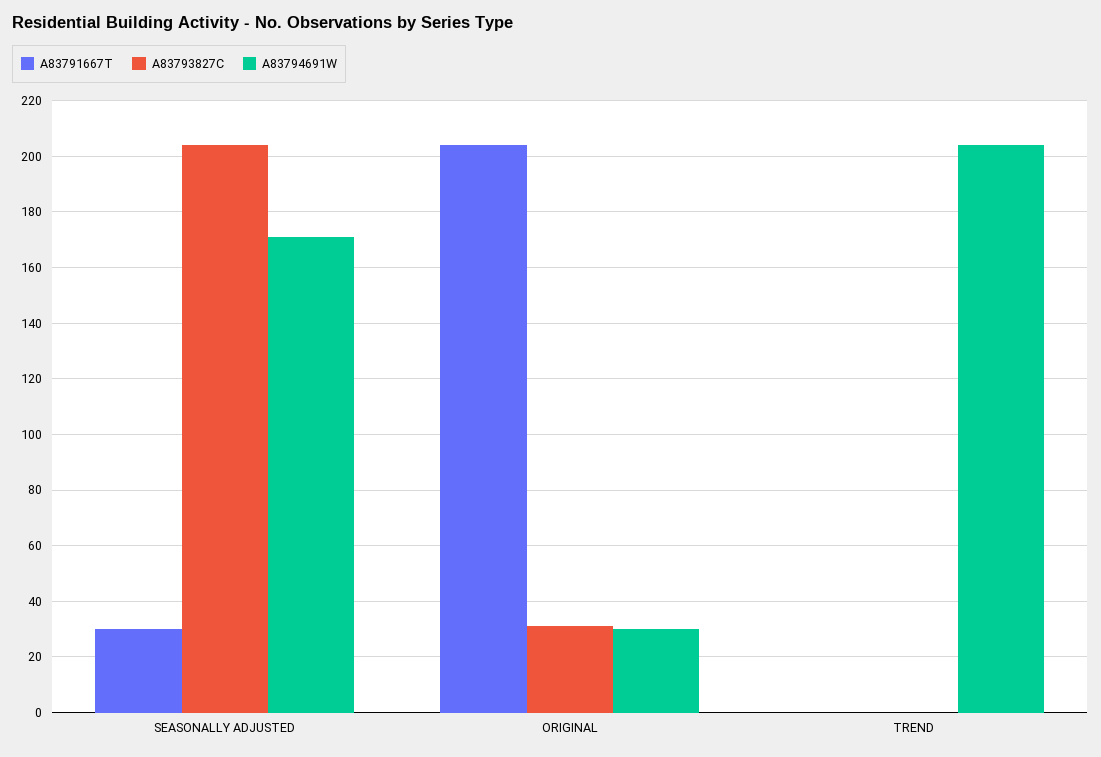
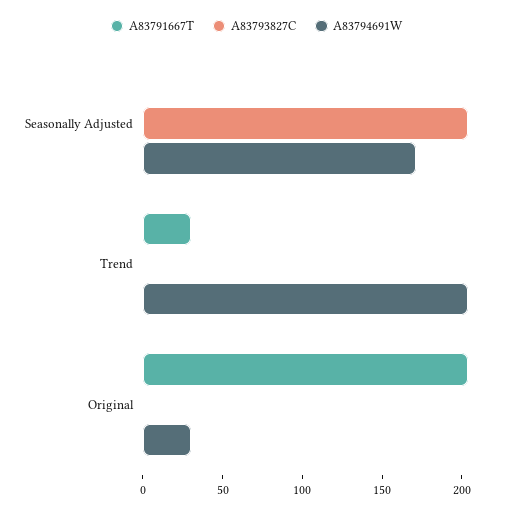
  {
    "A83791667T": {
-     "SEASONALLY ADJUSTED": 30,
+     "SEASONALLY ADJUSTED": 0,
      "ORIGINAL": 205,
-     "TREND": 0
+     "TREND": 30
    },
    "A83793827C": {
      "SEASONALLY ADJUSTED": 205,
-     "ORIGINAL": 30,
+     "ORIGINAL": 0,
      "TREND": 0
    },
    "A83794691W": {
      "SEASONALLY ADJUSTED": 170,
      "ORIGINAL": 30,
      "TREND": 205
    }
  }

